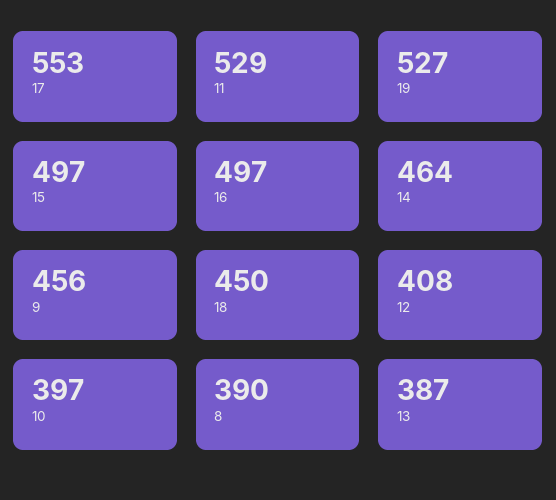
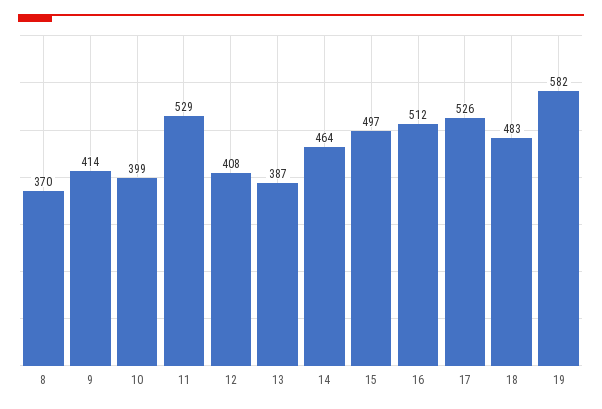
  {
-   "17": 553,
+   "17": 526,
    "11": 529,
-   "19": 527,
+   "19": 582,
    "15": 497,
-   "16": 497,
+   "16": 512,
    "14": 464,
-   "9": 456,
+   "9": 414,
-   "18": 450,
+   "18": 483,
    "12": 408,
-   "10": 397,
+   "10": 399,
-   "8": 390,
+   "8": 370,
    "13": 387
  }

